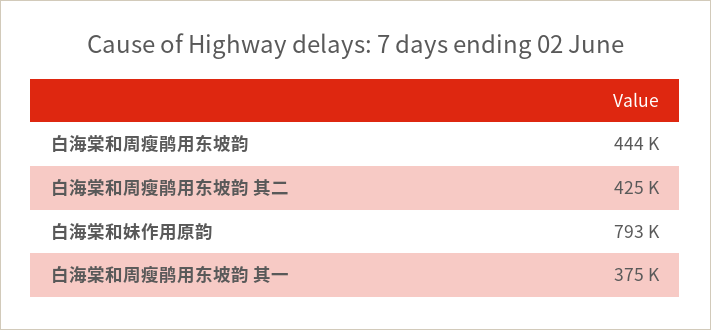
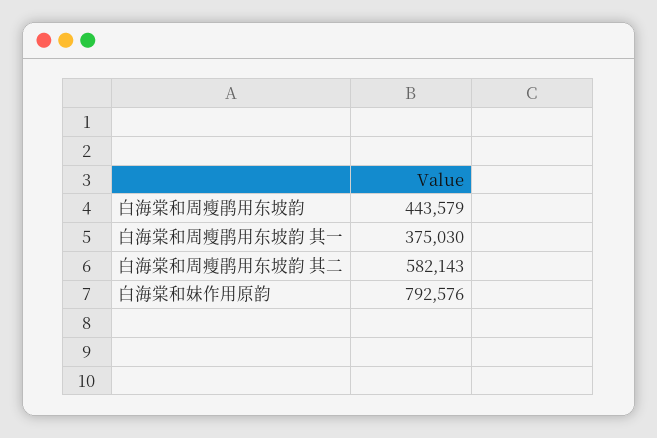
  {
    "白海棠和周瘦鹃用东坡韵": 443579,
-   "白海棠和周瘦鹃用东坡韵 其二": 425000,
+   "白海棠和周瘦鹃用东坡韵 其二": 582143,
    "白海棠和妹作用原韵": 792576,
    "白海棠和周瘦鹃用东坡韵 其一": 375030
  }

